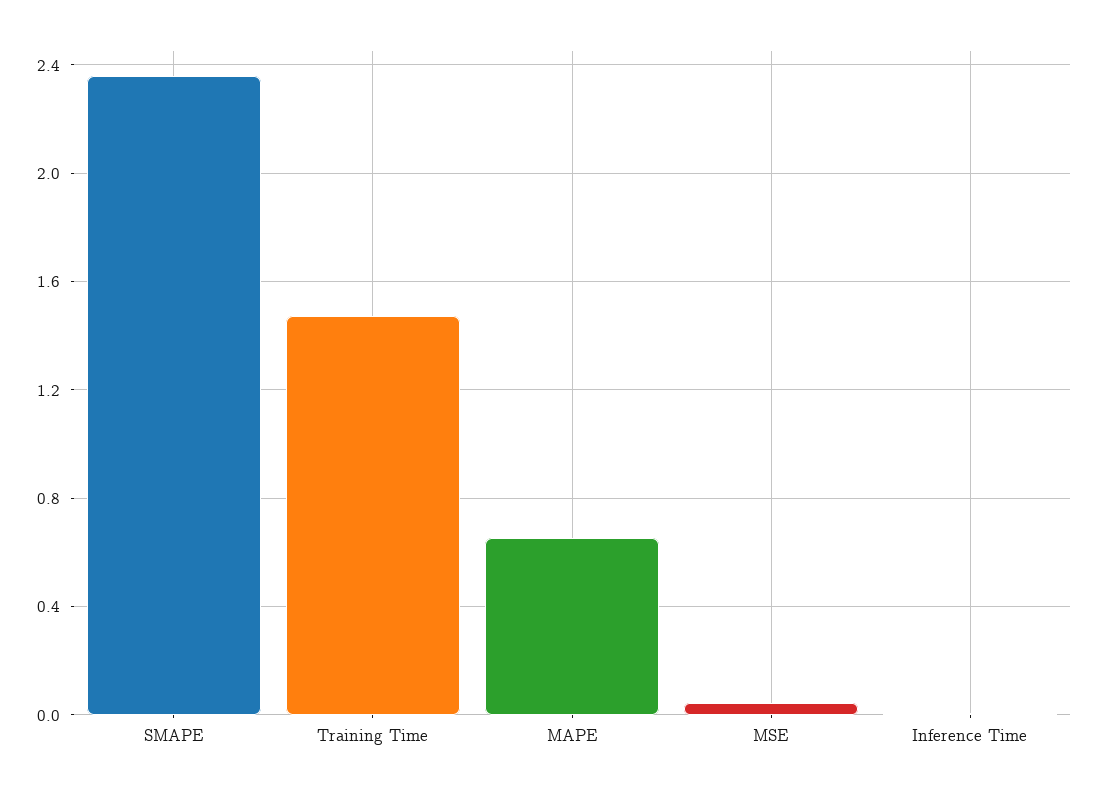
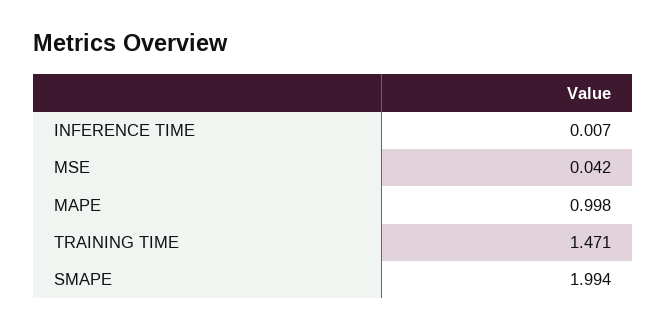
  {
-   "SMAPE": 2.35,
+   "SMAPE": 1.994,
    "Training Time": 1.471,
-   "MAPE": 0.65,
+   "MAPE": 0.998,
    "MSE": 0.042,
    "Inference Time": 0.007
  }

